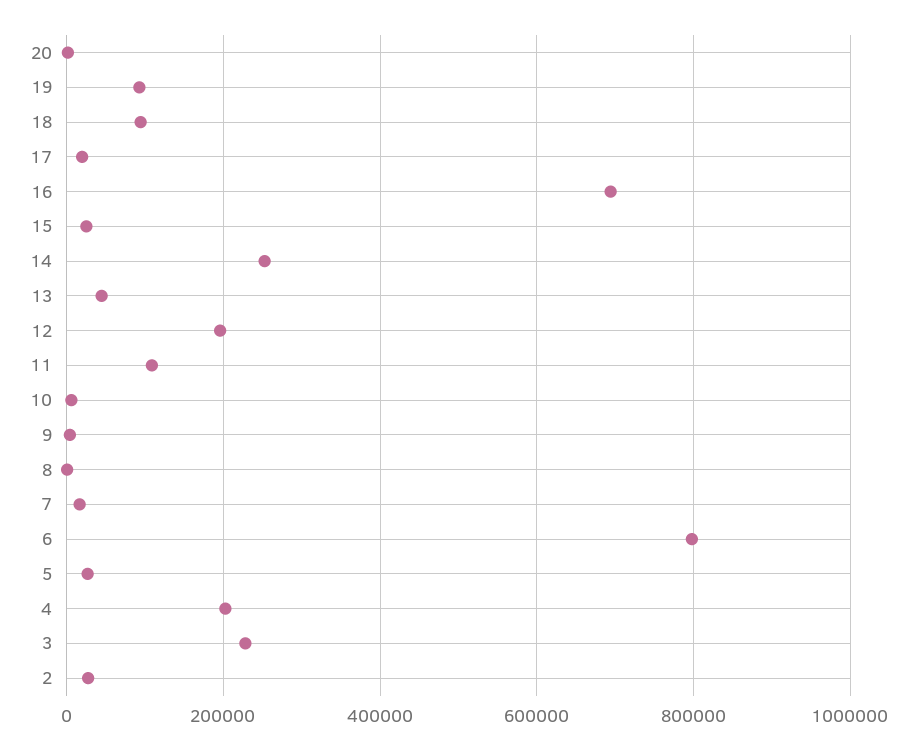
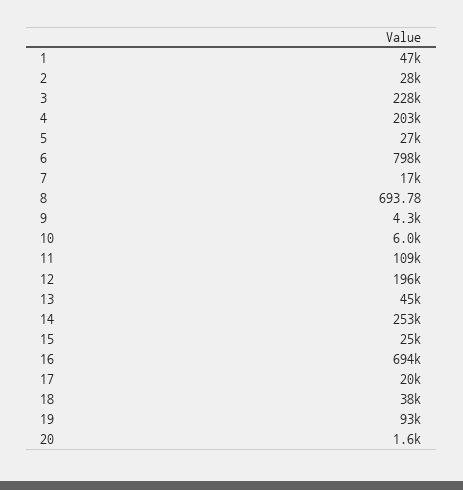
  {
    "20": 1600,
    "19": 93000,
-   "18": 100000,
+   "18": 38000,
    "17": 20000,
    "16": 694000,
    "15": 25000,
    "14": 253000,
    "13": 45000,
    "12": 196000,
    "11": 109000,
    "10": 6000,
    "9": 4300,
    "8": 693.78,
    "7": 17000,
    "6": 798000,
    "5": 27000,
    "4": 203000,
    "3": 228000,
-   "2": 28000
+   "2": 28000,
+   "1": 47000
  }

